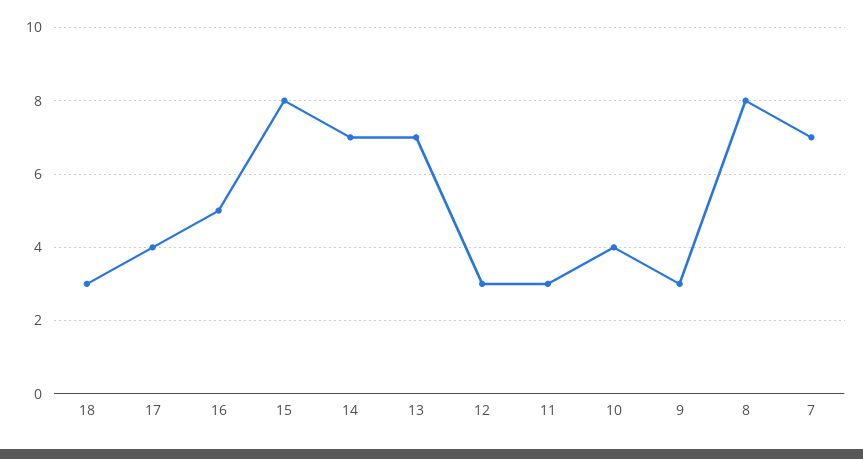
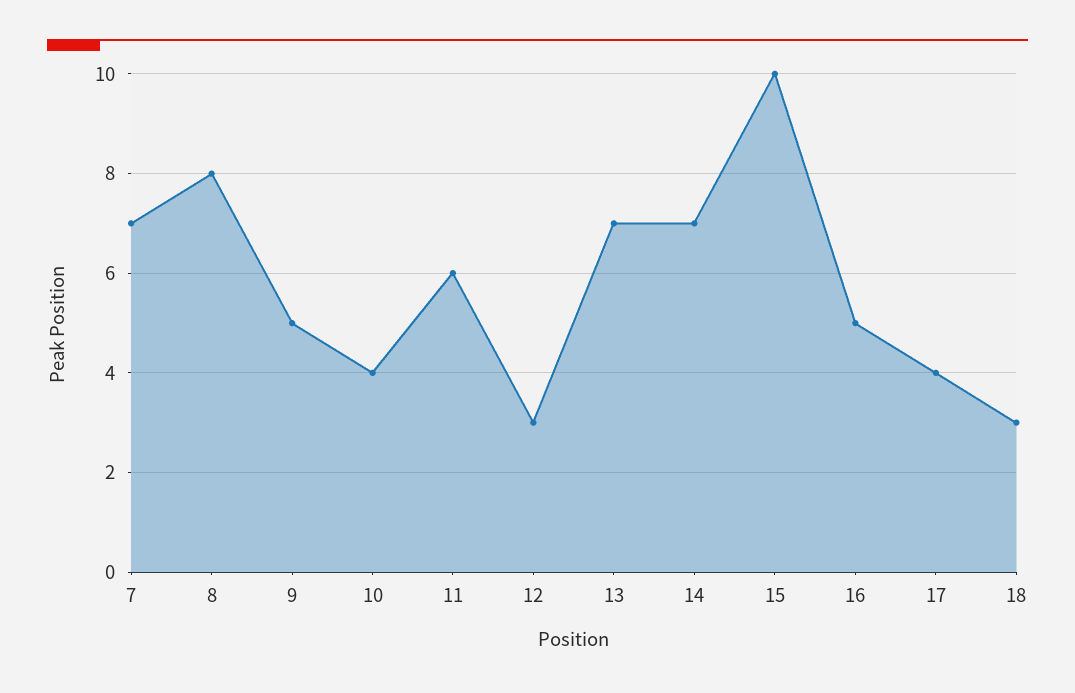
  {
    "18": 3,
    "17": 4,
    "16": 5,
-   "15": 8,
+   "15": 10,
    "14": 7,
    "13": 7,
    "12": 3,
-   "11": 3,
+   "11": 6,
    "10": 4,
-   "9": 3,
+   "9": 5,
    "8": 8,
    "7": 7
  }

